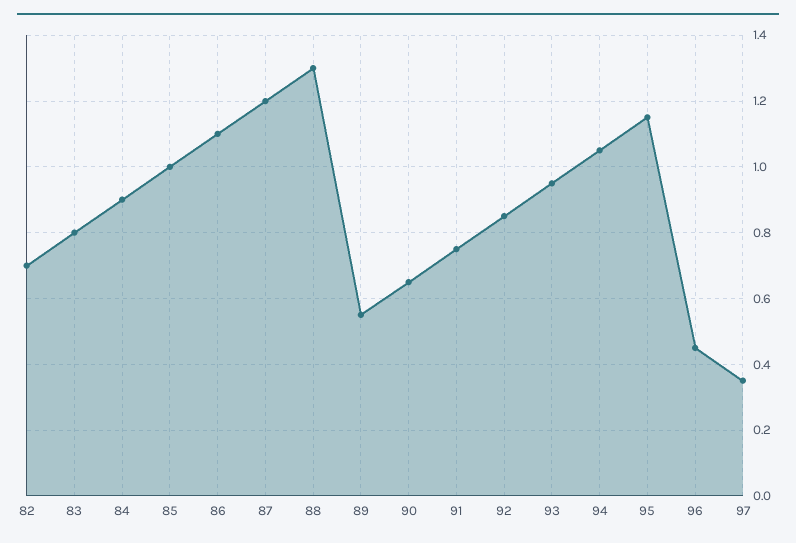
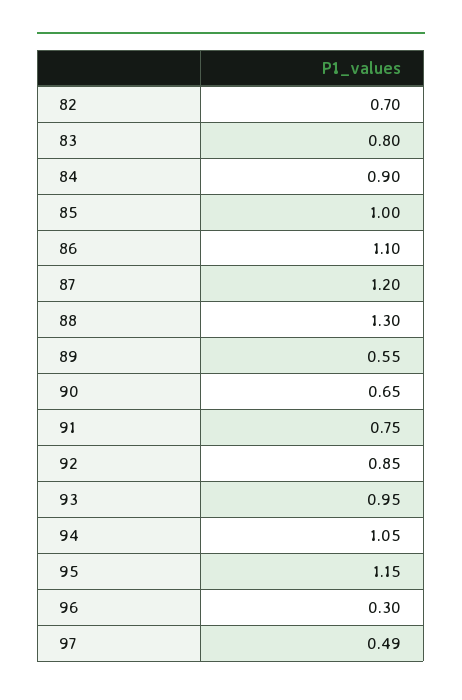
  {
    "82": 0.7,
    "83": 0.8,
    "84": 0.9,
    "85": 1,
    "86": 1.1,
    "87": 1.2,
    "88": 1.3,
    "89": 0.55,
    "90": 0.65,
    "91": 0.75,
    "92": 0.85,
    "93": 0.95,
    "94": 1.05,
    "95": 1.15,
-   "96": 0.45,
+   "96": 0.3,
-   "97": 0.35
+   "97": 0.49
  }

